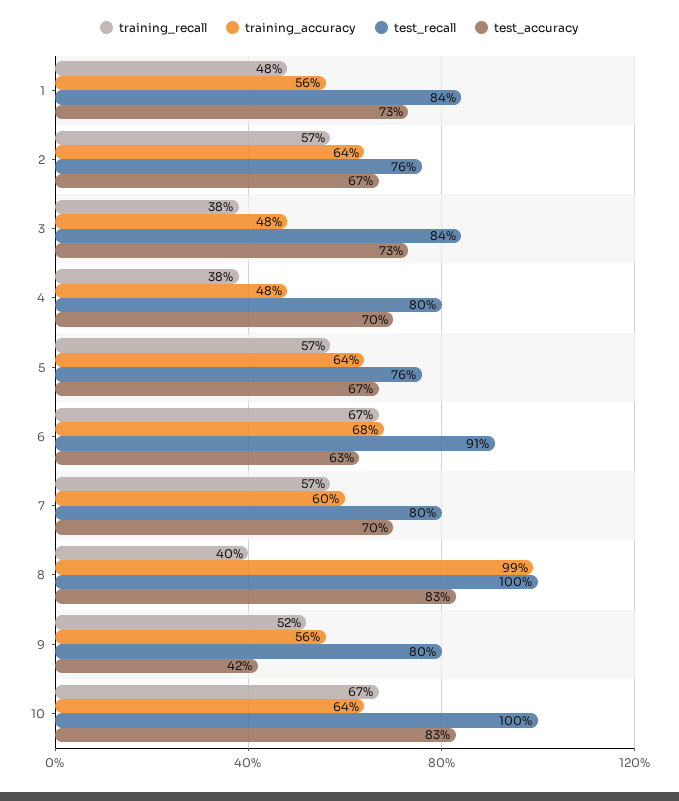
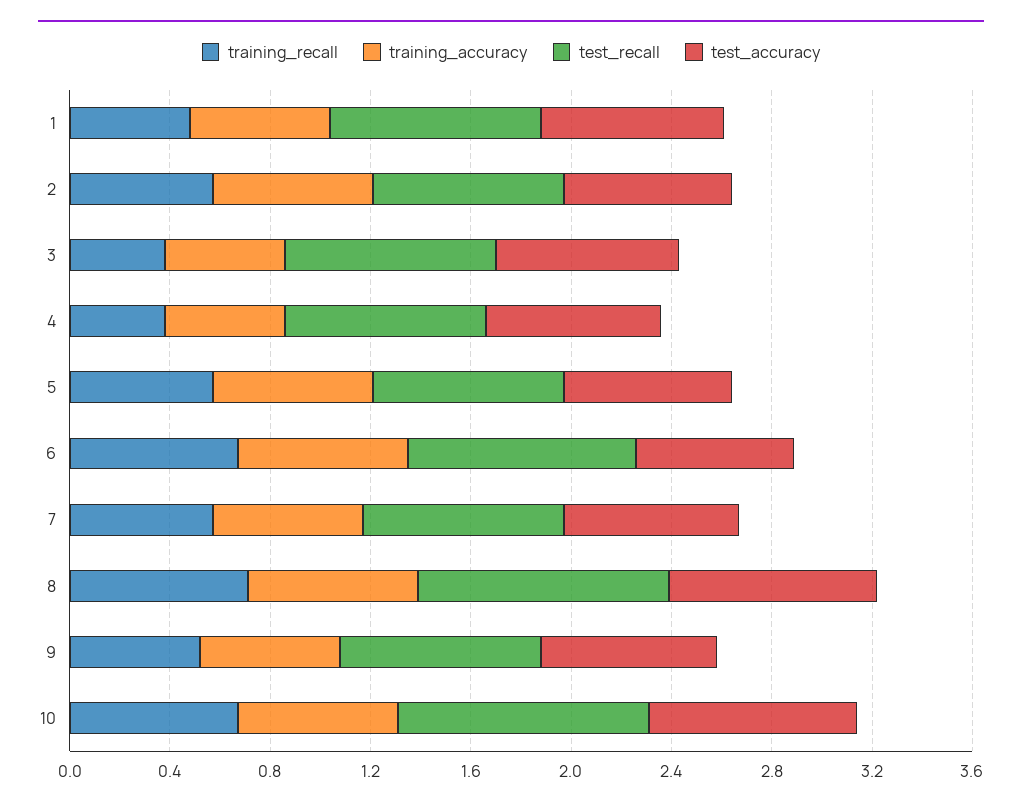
  {
    "training_recall": {
      "1": 0.48,
      "2": 0.57,
      "3": 0.38,
      "4": 0.38,
      "5": 0.57,
      "6": 0.67,
      "7": 0.57,
-     "8": 0.4,
+     "8": 0.7,
      "9": 0.52,
      "10": 0.67
    },
    "training_accuracy": {
      "1": 0.56,
      "2": 0.64,
      "3": 0.48,
      "4": 0.48,
      "5": 0.64,
      "6": 0.68,
      "7": 0.6,
-     "8": 0.99,
+     "8": 0.7,
      "9": 0.56,
      "10": 0.64
    },
    "test_recall": {
      "1": 0.84,
      "2": 0.76,
      "3": 0.84,
      "4": 0.8,
      "5": 0.76,
      "6": 0.91,
      "7": 0.8,
      "8": 1,
      "9": 0.8,
      "10": 1
    },
    "test_accuracy": {
      "1": 0.73,
      "2": 0.67,
      "3": 0.73,
      "4": 0.7,
      "5": 0.67,
      "6": 0.63,
      "7": 0.7,
      "8": 0.83,
-     "9": 0.42,
+     "9": 0.7,
      "10": 0.83
    }
  }

